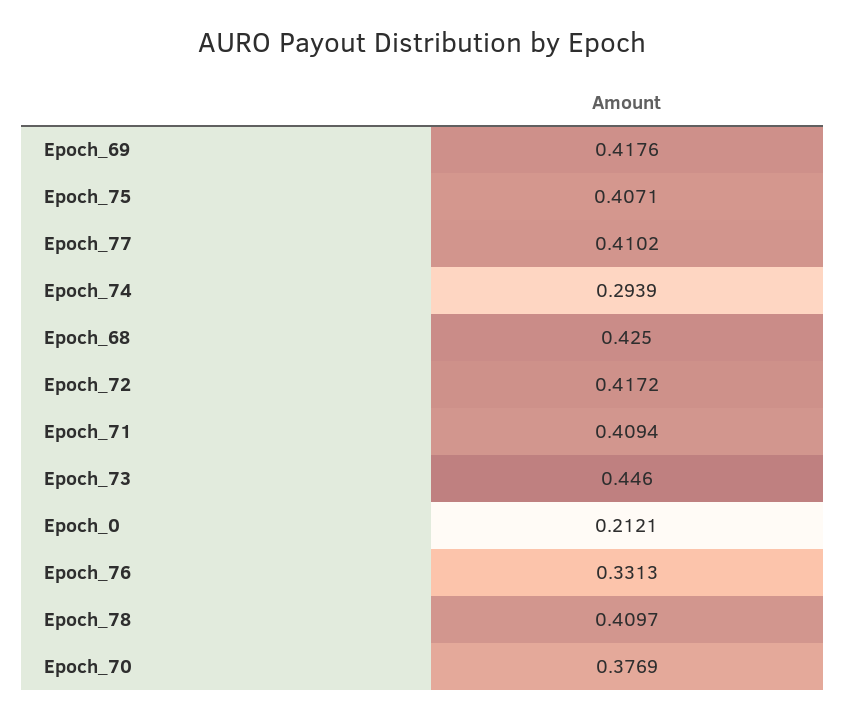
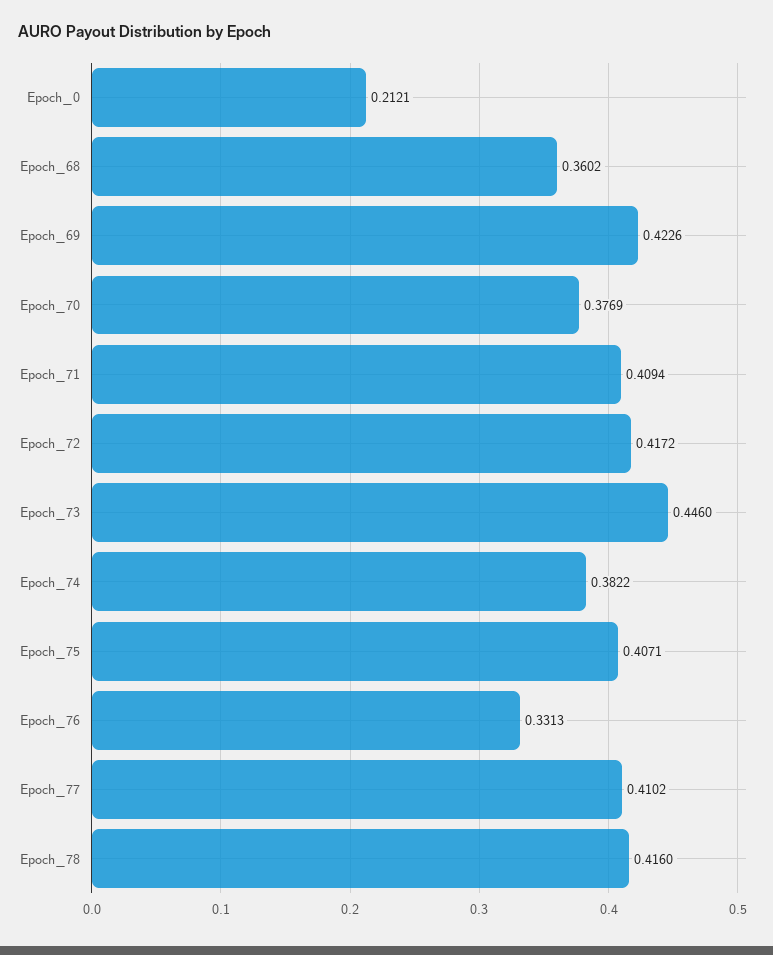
  {
-   "Epoch_69": 0.4176,
+   "Epoch_69": 0.4226,
    "Epoch_75": 0.4071,
    "Epoch_77": 0.4102,
-   "Epoch_74": 0.2939,
+   "Epoch_74": 0.3822,
-   "Epoch_68": 0.425,
+   "Epoch_68": 0.3602,
    "Epoch_72": 0.4172,
    "Epoch_71": 0.4094,
    "Epoch_73": 0.446,
    "Epoch_0": 0.2121,
    "Epoch_76": 0.3313,
-   "Epoch_78": 0.4097,
+   "Epoch_78": 0.416,
    "Epoch_70": 0.3769
  }

